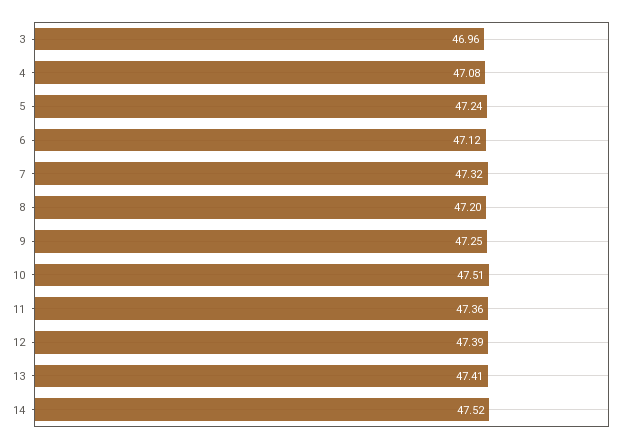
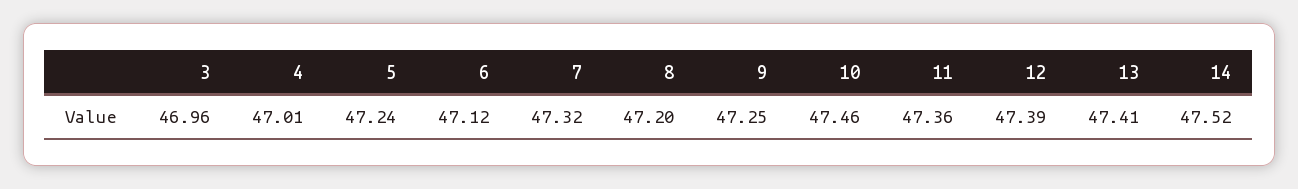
  {
    "3": 46.96,
-   "4": 47.08,
+   "4": 47.01,
    "5": 47.24,
    "6": 47.12,
    "7": 47.32,
    "8": 47.2,
    "9": 47.25,
-   "10": 47.51,
+   "10": 47.46,
    "11": 47.36,
    "12": 47.39,
    "13": 47.41,
    "14": 47.52
  }

